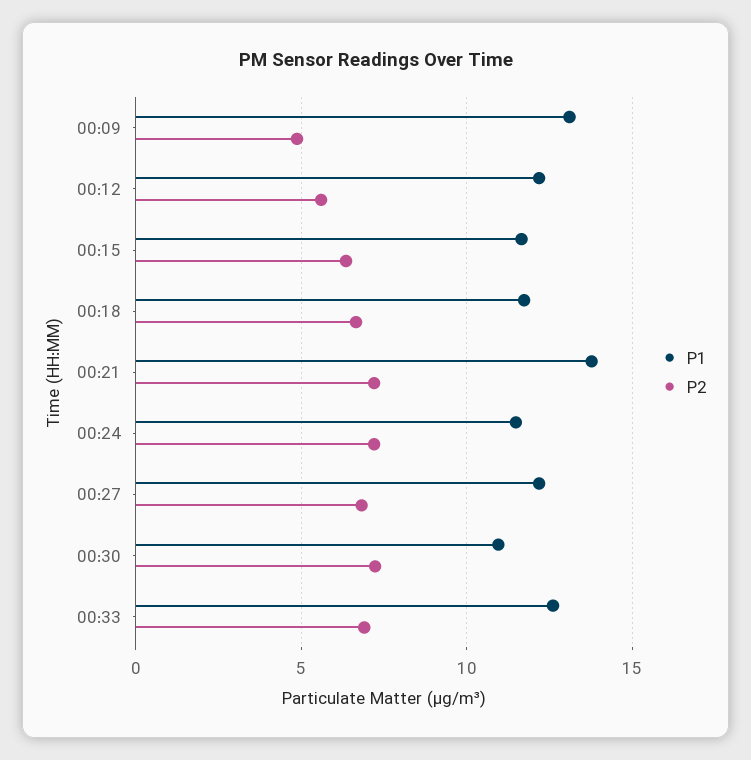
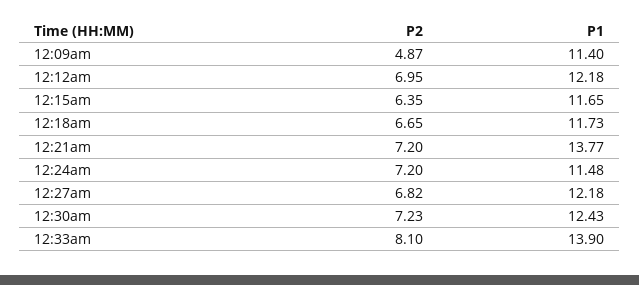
  {
    "P1": {
-     "00:09": 13,
+     "00:09": 11.4,
      "00:12": 12.18,
      "00:15": 11.65,
      "00:18": 11.73,
      "00:21": 13.77,
      "00:24": 11.48,
      "00:27": 12.18,
-     "00:30": 11,
+     "00:30": 12.43,
-     "00:33": 12.5
+     "00:33": 13.9
    },
    "P2": {
      "00:09": 4.87,
-     "00:12": 5.5,
+     "00:12": 6.95,
      "00:15": 6.35,
      "00:18": 6.65,
      "00:21": 7.2,
      "00:24": 7.2,
      "00:27": 6.82,
      "00:30": 7.23,
-     "00:33": 7
+     "00:33": 8.1
    }
  }

